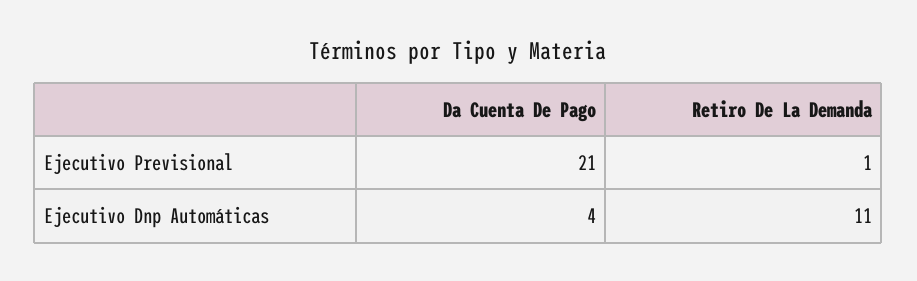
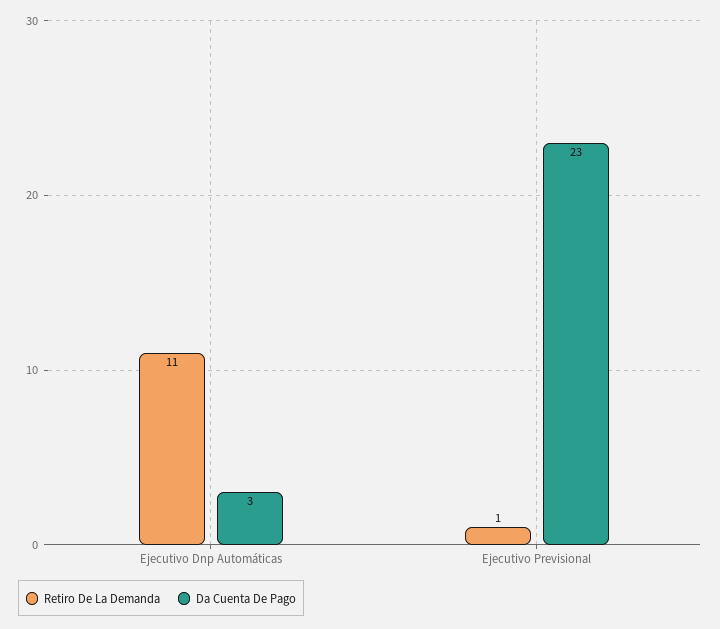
  {
    "Da Cuenta De Pago": {
-     "Ejecutivo Previsional": 21,
+     "Ejecutivo Previsional": 23,
-     "Ejecutivo Dnp Automáticas": 4
+     "Ejecutivo Dnp Automáticas": 3
    },
    "Retiro De La Demanda": {
      "Ejecutivo Previsional": 1,
      "Ejecutivo Dnp Automáticas": 11
    }
  }

